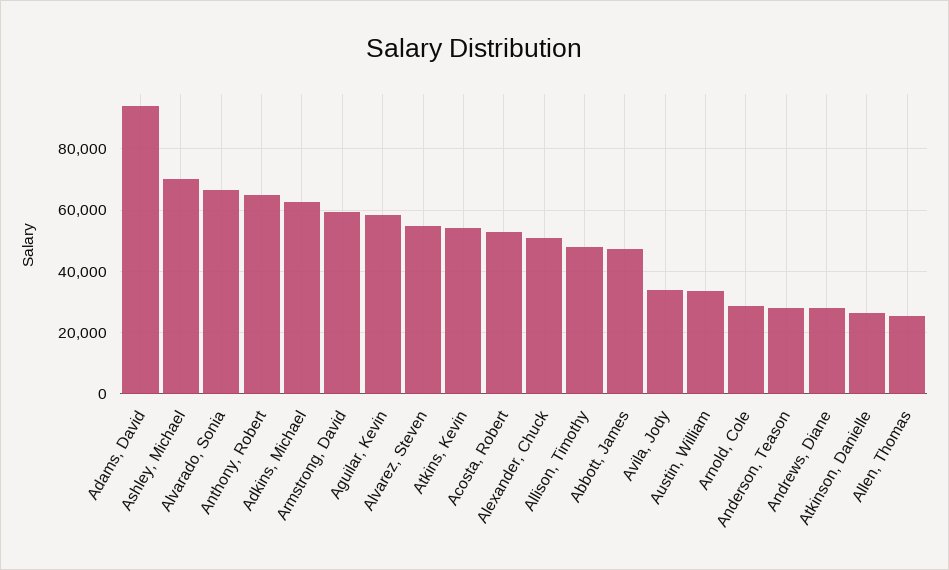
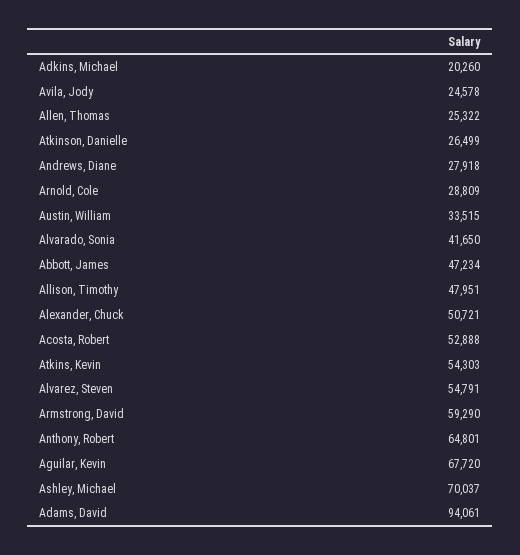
  {
    "Adams, David": 94061,
    "Ashley, Michael": 70037,
-   "Alvarado, Sonia": 66000,
+   "Alvarado, Sonia": 41650,
    "Anthony, Robert": 64801,
-   "Adkins, Michael": 62000,
+   "Adkins, Michael": 20260,
    "Armstrong, David": 59290,
-   "Aguilar, Kevin": 58000,
+   "Aguilar, Kevin": 67720,
    "Alvarez, Steven": 54791,
    "Atkins, Kevin": 54303,
    "Acosta, Robert": 52888,
    "Alexander, Chuck": 50721,
    "Allison, Timothy": 47951,
    "Abbott, James": 47234,
-   "Avila, Jody": 34000,
+   "Avila, Jody": 24578,
    "Austin, William": 33515,
    "Arnold, Cole": 28809,
-   "Anderson, Teason": 28000,
    "Andrews, Diane": 27918,
    "Atkinson, Danielle": 26499,
    "Allen, Thomas": 25322
  }

